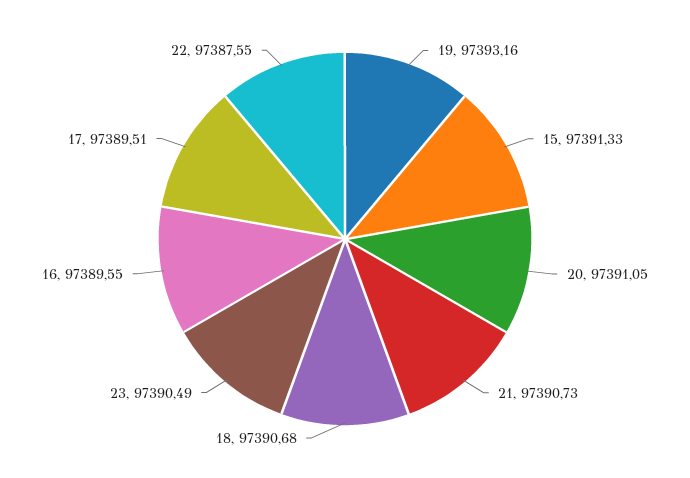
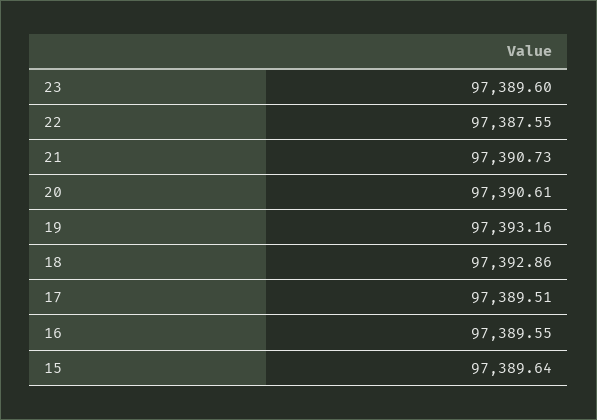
  {
    "19": 97393.16,
-   "15": 97391.33,
+   "15": 97389.64,
-   "20": 97391.05,
+   "20": 97390.61,
    "21": 97390.73,
-   "18": 97390.68,
+   "18": 97392.86,
-   "23": 97390.49,
+   "23": 97389.6,
    "16": 97389.55,
    "17": 97389.51,
    "22": 97387.55
  }

